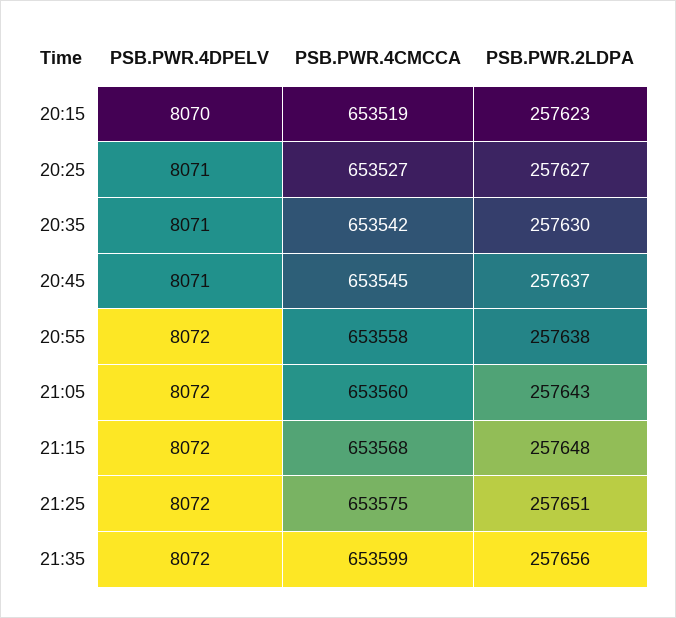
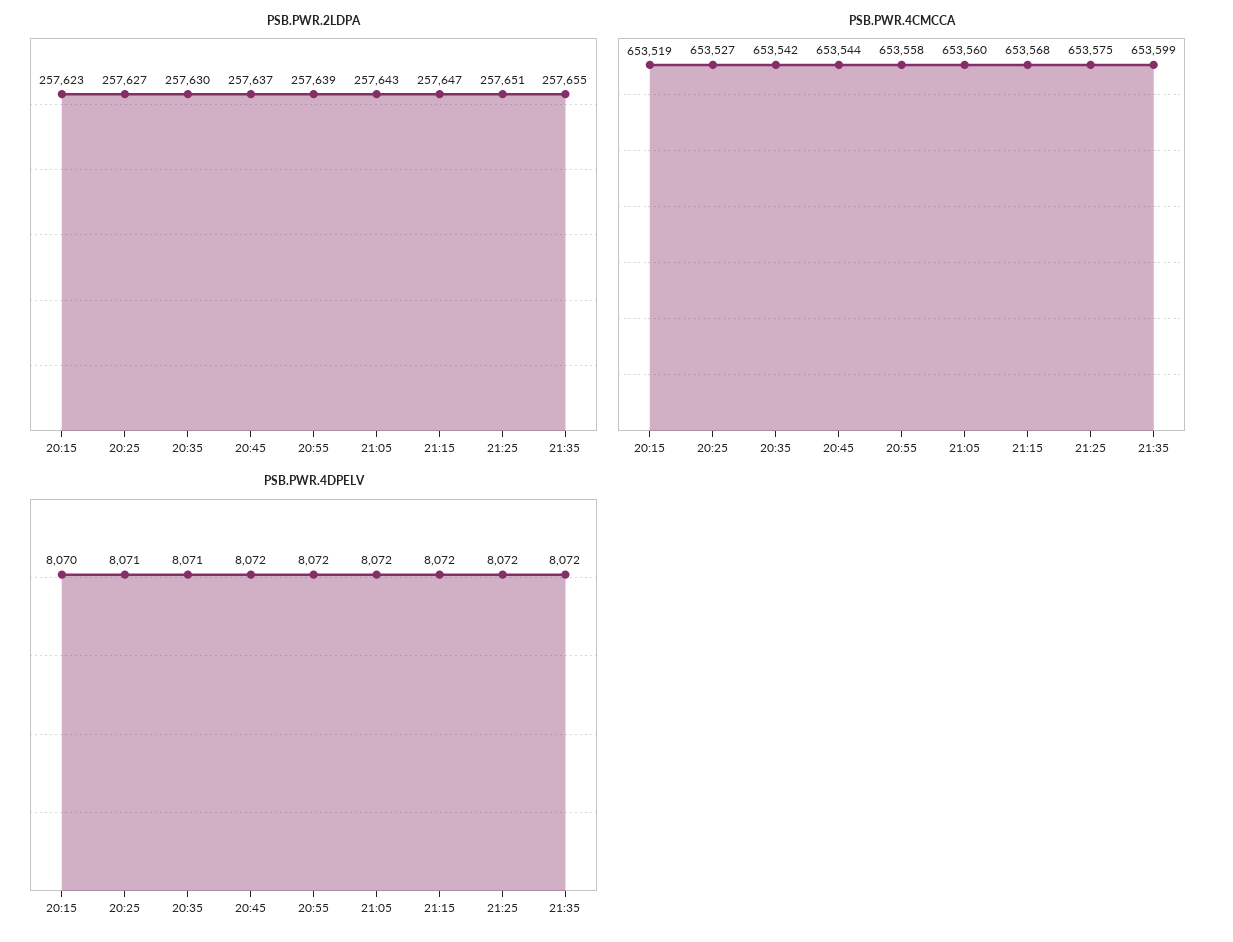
  {
    "PSB.PWR.4DPELV": {
      "20:15": 8070,
      "20:25": 8071,
      "20:35": 8071,
-     "20:45": 8071,
+     "20:45": 8072,
      "20:55": 8072,
      "21:05": 8072,
      "21:15": 8072,
      "21:25": 8072,
      "21:35": 8072
    },
    "PSB.PWR.4CMCCA": {
      "20:15": 653519,
      "20:25": 653527,
      "20:35": 653542,
-     "20:45": 653545,
+     "20:45": 653544,
      "20:55": 653558,
      "21:05": 653560,
      "21:15": 653568,
      "21:25": 653575,
      "21:35": 653599
    },
    "PSB.PWR.2LDPA": {
      "20:15": 257623,
      "20:25": 257627,
      "20:35": 257630,
      "20:45": 257637,
-     "20:55": 257638,
+     "20:55": 257639,
      "21:05": 257643,
-     "21:15": 257648,
+     "21:15": 257647,
      "21:25": 257651,
-     "21:35": 257656
+     "21:35": 257655
    }
  }

